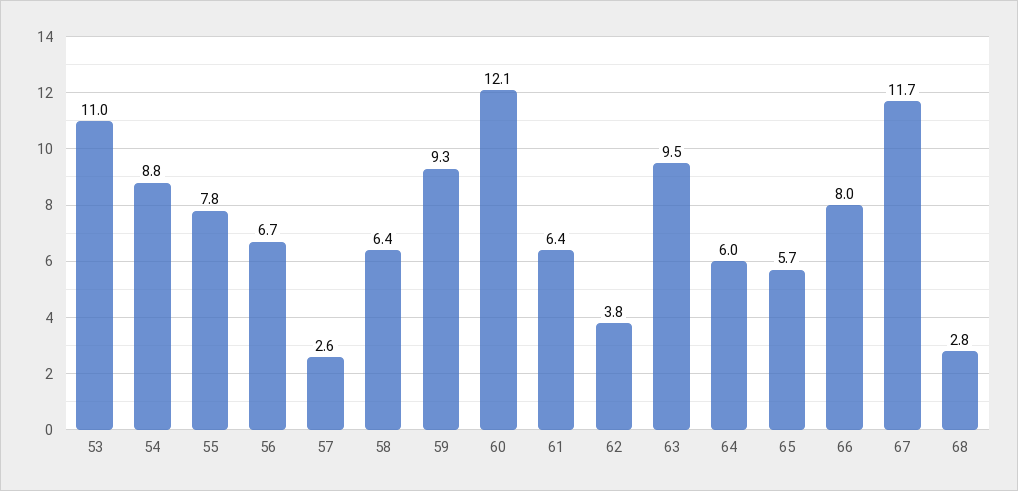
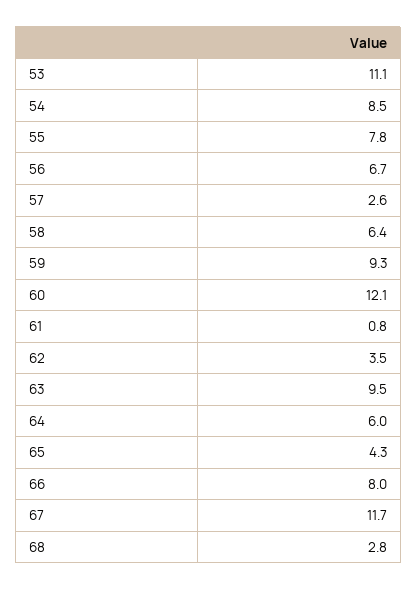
  {
-   "53": 11,
+   "53": 11.1,
-   "54": 8.8,
+   "54": 8.5,
    "55": 7.8,
    "56": 6.7,
    "57": 2.6,
    "58": 6.4,
    "59": 9.3,
    "60": 12.1,
-   "61": 6.4,
+   "61": 0.8,
-   "62": 3.8,
+   "62": 3.5,
    "63": 9.5,
    "64": 6,
-   "65": 5.7,
+   "65": 4.3,
    "66": 8,
    "67": 11.7,
    "68": 2.8
  }

